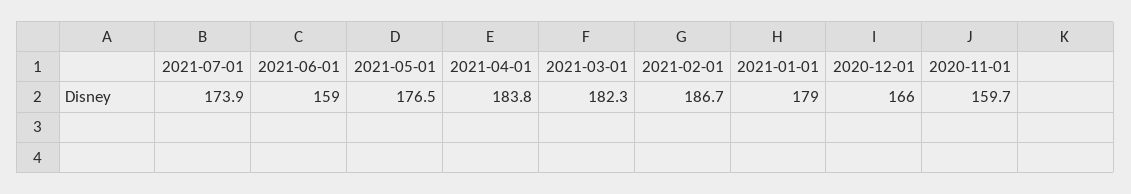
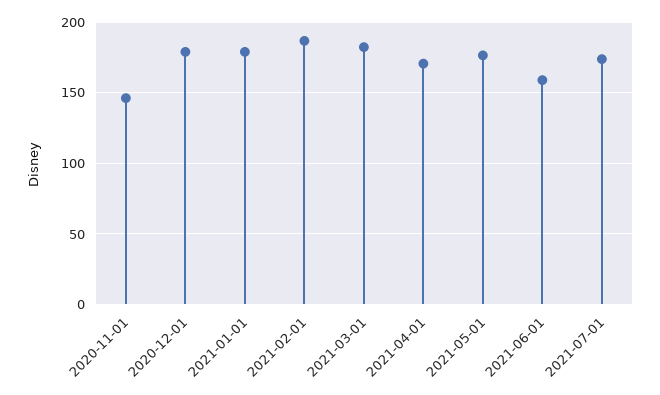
  {
    "2021-07-01": 173.9,
    "2021-06-01": 159,
    "2021-05-01": 176.5,
-   "2021-04-01": 183.8,
+   "2021-04-01": 170,
    "2021-03-01": 182.3,
    "2021-02-01": 186.7,
    "2021-01-01": 179,
-   "2020-12-01": 166,
+   "2020-12-01": 180,
-   "2020-11-01": 159.7
+   "2020-11-01": 145
  }

